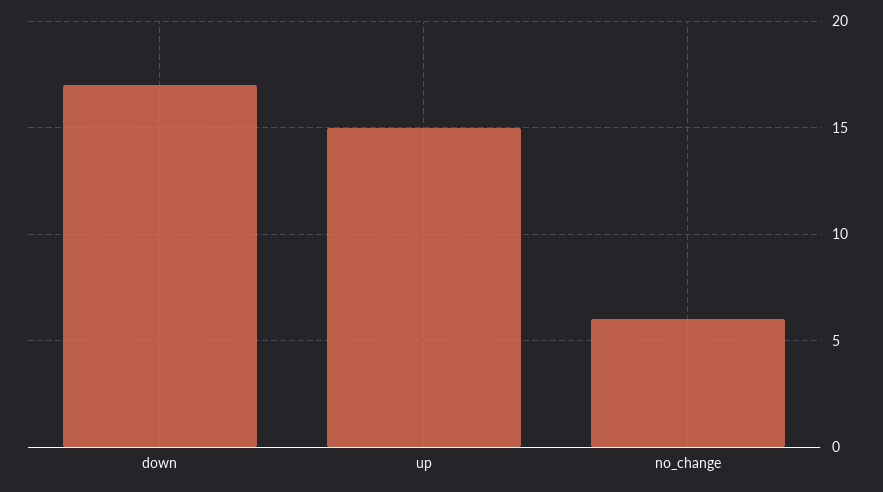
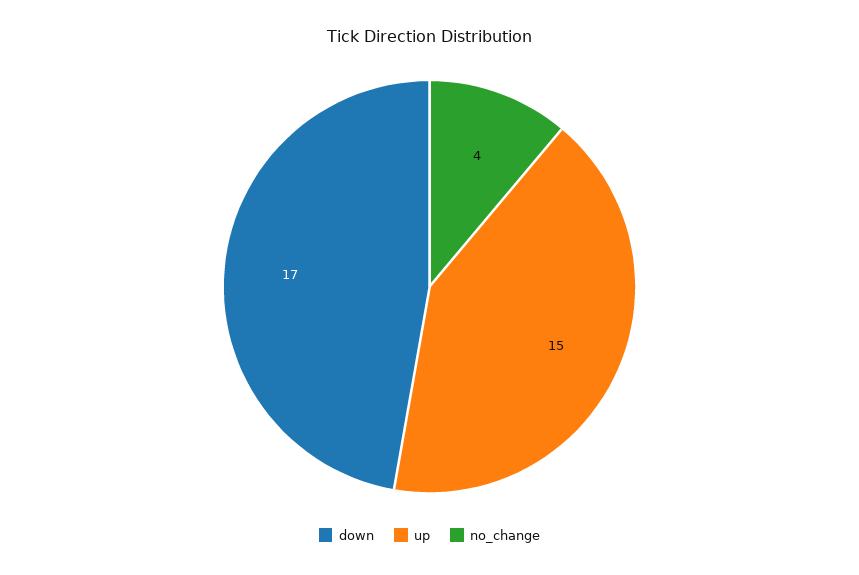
  {
    "down": 17,
    "up": 15,
-   "no_change": 6
+   "no_change": 4
  }

